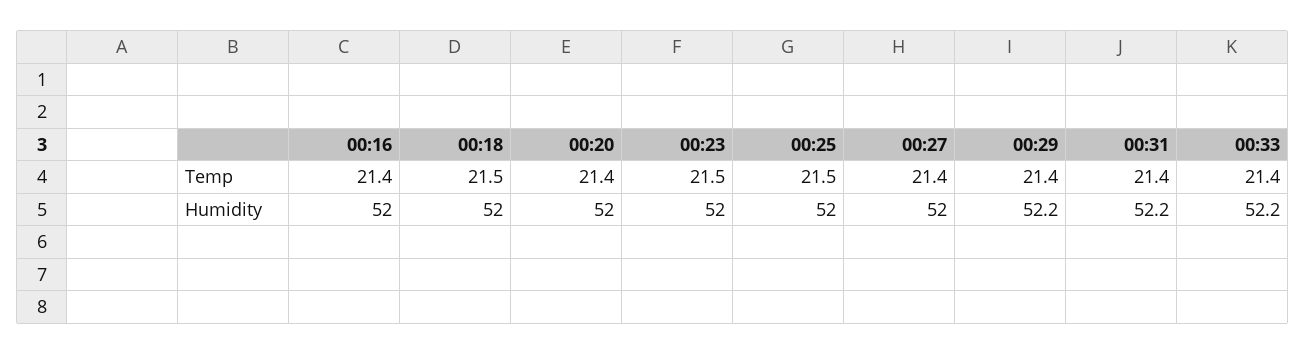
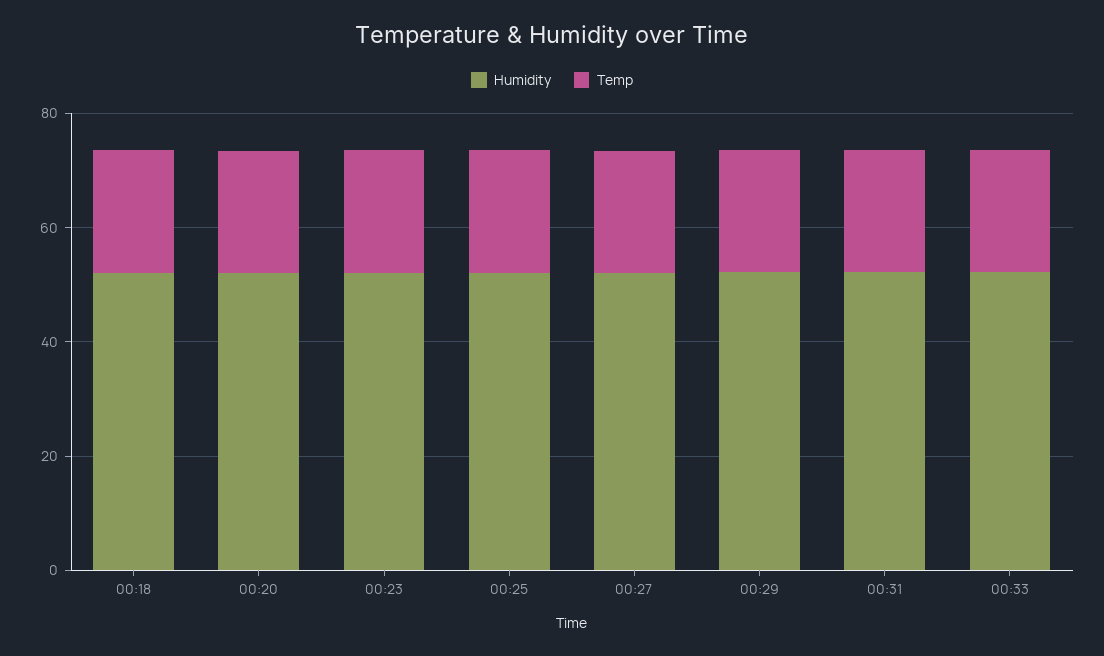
  {
    "Temp": {
-     "00:16": 21.4,
      "00:18": 21.5,
      "00:20": 21.4,
      "00:23": 21.5,
      "00:25": 21.5,
      "00:27": 21.4,
      "00:29": 21.4,
      "00:31": 21.4,
      "00:33": 21.4
    },
    "Humidity": {
-     "00:16": 52,
      "00:18": 52,
      "00:20": 52,
      "00:23": 52,
      "00:25": 52,
      "00:27": 52,
      "00:29": 52.2,
      "00:31": 52.2,
      "00:33": 52.2
    }
  }

